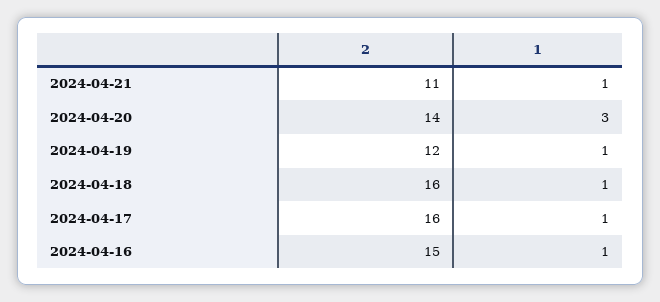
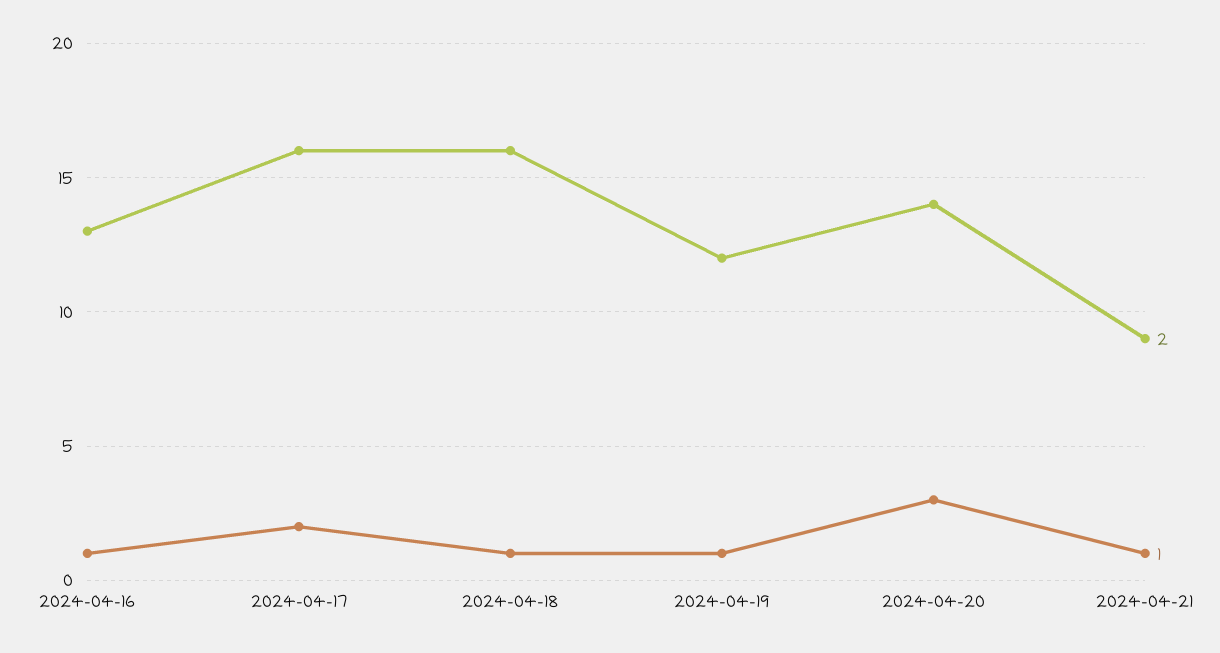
  {
    "2": {
-     "2024-04-21": 11,
+     "2024-04-21": 9,
      "2024-04-20": 14,
      "2024-04-19": 12,
      "2024-04-18": 16,
      "2024-04-17": 16,
-     "2024-04-16": 15
+     "2024-04-16": 13
    },
    "1": {
      "2024-04-21": 1,
      "2024-04-20": 3,
      "2024-04-19": 1,
      "2024-04-18": 1,
-     "2024-04-17": 1,
+     "2024-04-17": 2,
      "2024-04-16": 1
    }
  }

